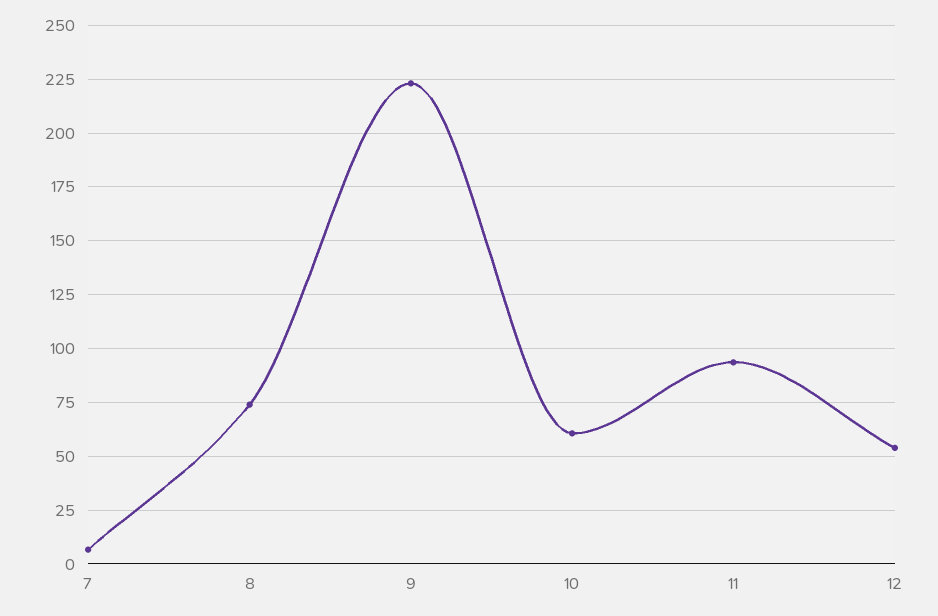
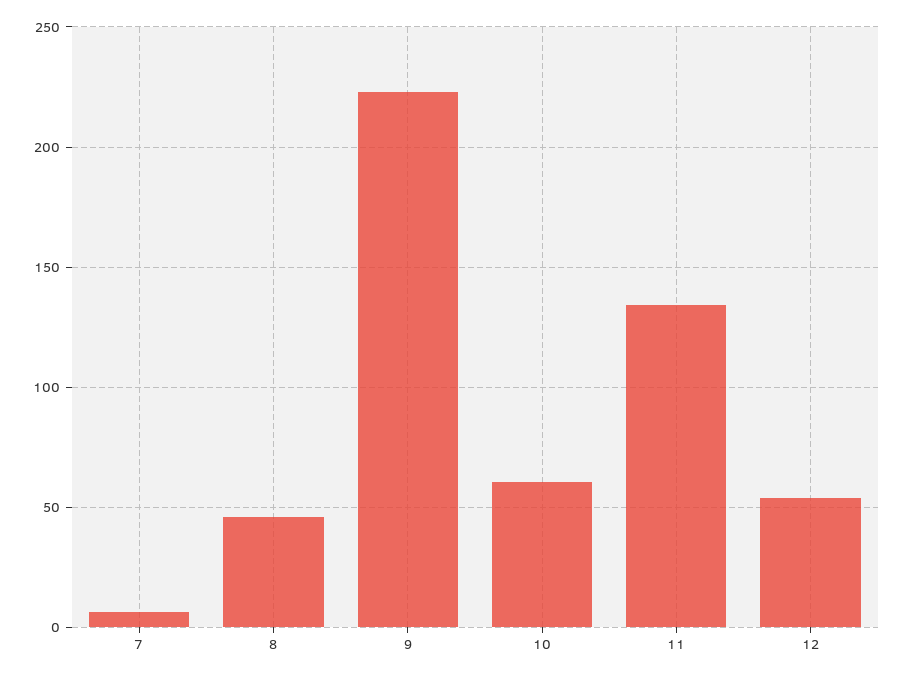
  {
    "7": 5,
-   "8": 75,
+   "8": 45,
    "9": 225,
    "10": 60,
-   "11": 95,
+   "11": 135,
    "12": 55
  }

